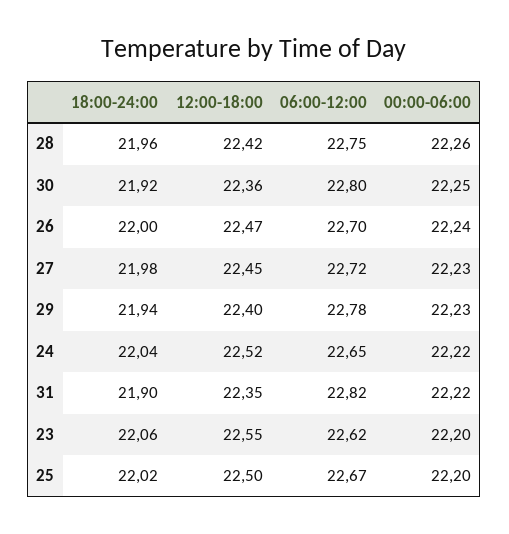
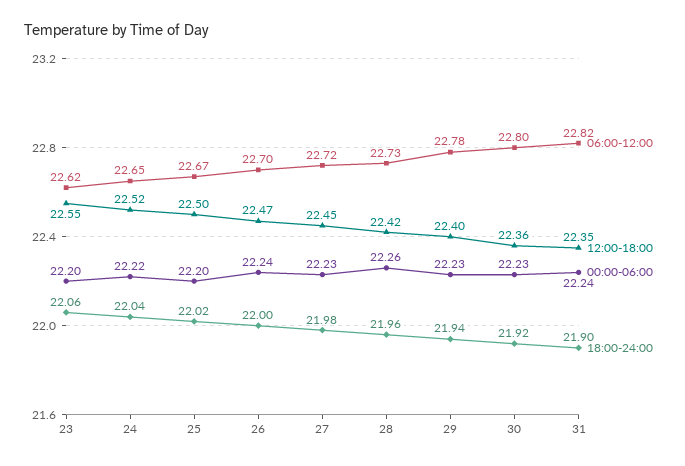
  {
    "18:00-24:00": {
      "28": 21.96,
      "30": 21.92,
      "26": 22,
      "27": 21.98,
      "29": 21.94,
      "24": 22.04,
      "31": 21.9,
      "23": 22.06,
      "25": 22.02
    },
    "12:00-18:00": {
      "28": 22.42,
      "30": 22.36,
      "26": 22.47,
      "27": 22.45,
      "29": 22.4,
      "24": 22.52,
      "31": 22.35,
      "23": 22.55,
      "25": 22.5
    },
    "06:00-12:00": {
-     "28": 22.75,
+     "28": 22.73,
      "30": 22.8,
      "26": 22.7,
      "27": 22.72,
      "29": 22.78,
      "24": 22.65,
      "31": 22.82,
      "23": 22.62,
      "25": 22.67
    },
    "00:00-06:00": {
      "28": 22.26,
-     "30": 22.25,
+     "30": 22.23,
      "26": 22.24,
      "27": 22.23,
      "29": 22.23,
      "24": 22.22,
-     "31": 22.22,
+     "31": 22.24,
      "23": 22.2,
      "25": 22.2
    }
  }

